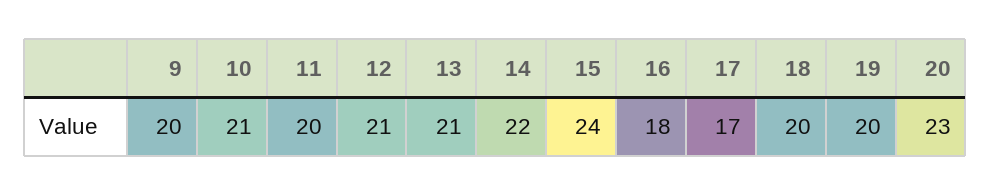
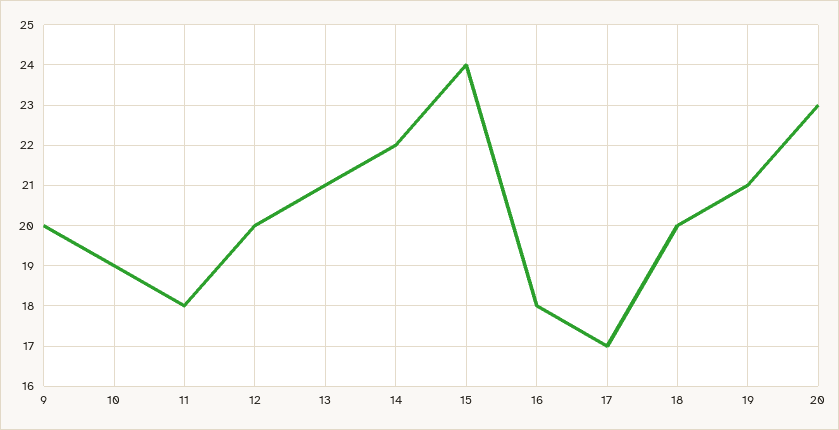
  {
    "9": 20,
-   "10": 21,
+   "10": 19,
-   "11": 20,
+   "11": 18,
-   "12": 21,
+   "12": 20,
    "13": 21,
    "14": 22,
    "15": 24,
    "16": 18,
    "17": 17,
    "18": 20,
-   "19": 20,
+   "19": 21,
    "20": 23
  }

